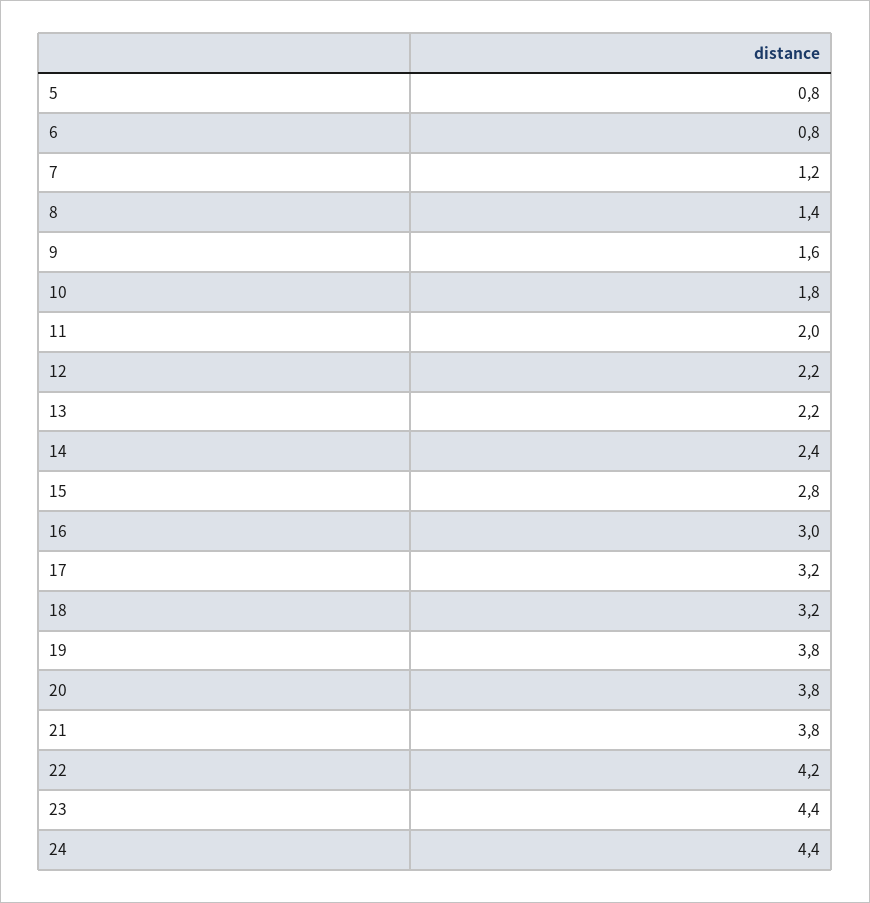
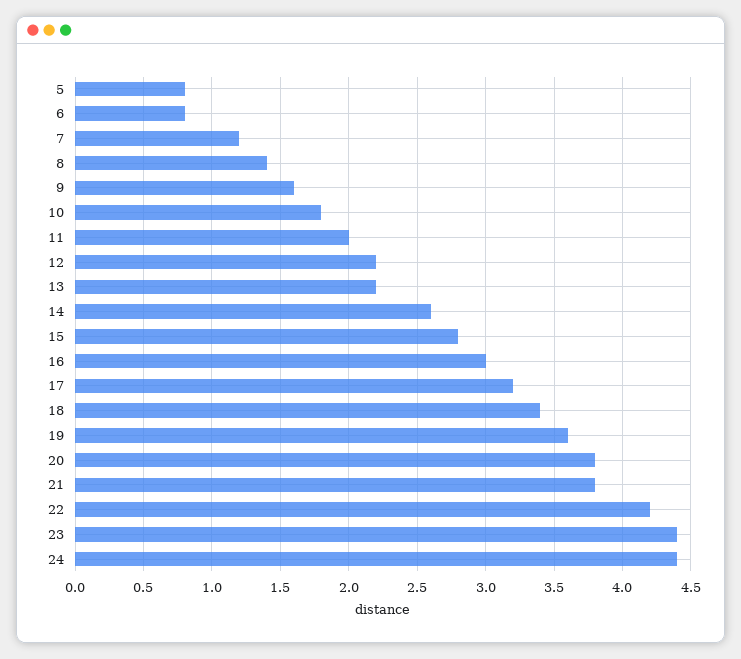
  {
    "5": 0.8,
    "6": 0.8,
    "7": 1.2,
    "8": 1.4,
    "9": 1.6,
    "10": 1.8,
    "11": 2,
    "12": 2.2,
    "13": 2.2,
-   "14": 2.4,
+   "14": 2.6,
    "15": 2.8,
    "16": 3,
    "17": 3.2,
-   "18": 3.2,
+   "18": 3.4,
-   "19": 3.8,
+   "19": 3.6,
    "20": 3.8,
    "21": 3.8,
    "22": 4.2,
    "23": 4.4,
    "24": 4.4
  }

